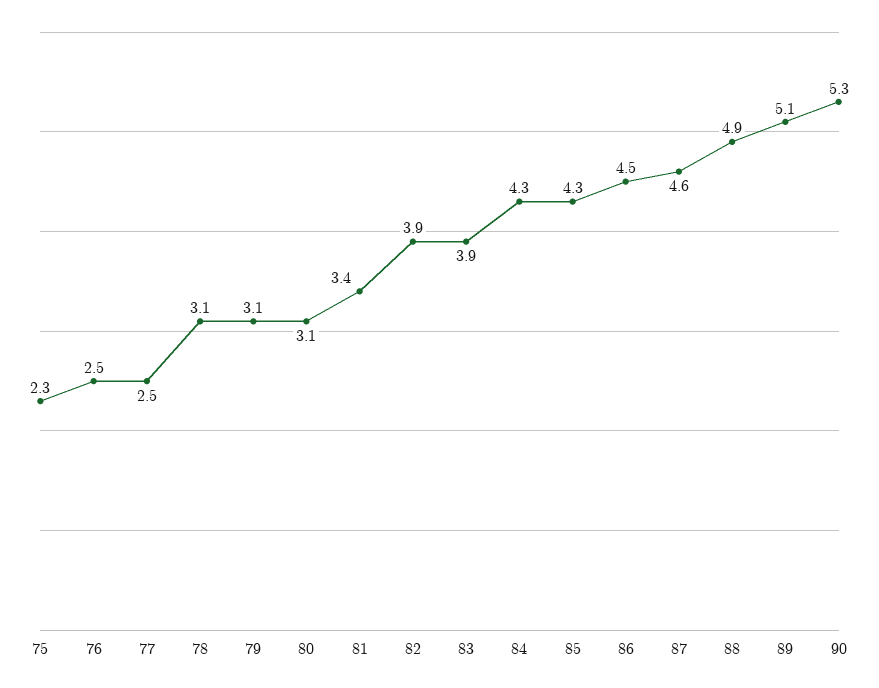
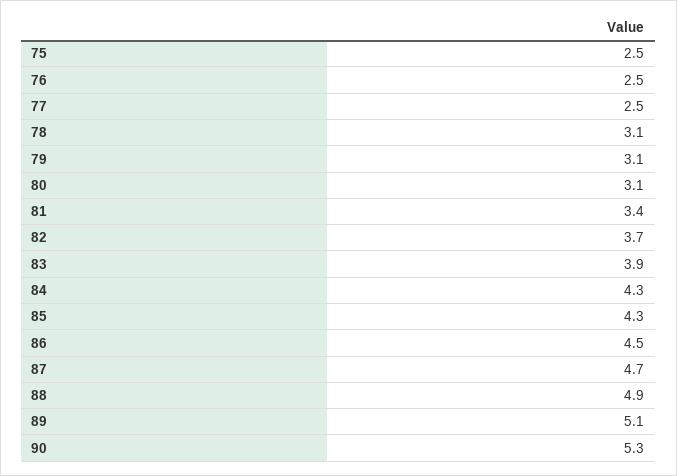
  {
-   "75": 2.3,
+   "75": 2.5,
    "76": 2.5,
    "77": 2.5,
    "78": 3.1,
    "79": 3.1,
    "80": 3.1,
    "81": 3.4,
-   "82": 3.9,
+   "82": 3.7,
    "83": 3.9,
    "84": 4.3,
    "85": 4.3,
    "86": 4.5,
-   "87": 4.6,
+   "87": 4.7,
    "88": 4.9,
    "89": 5.1,
    "90": 5.3
  }

